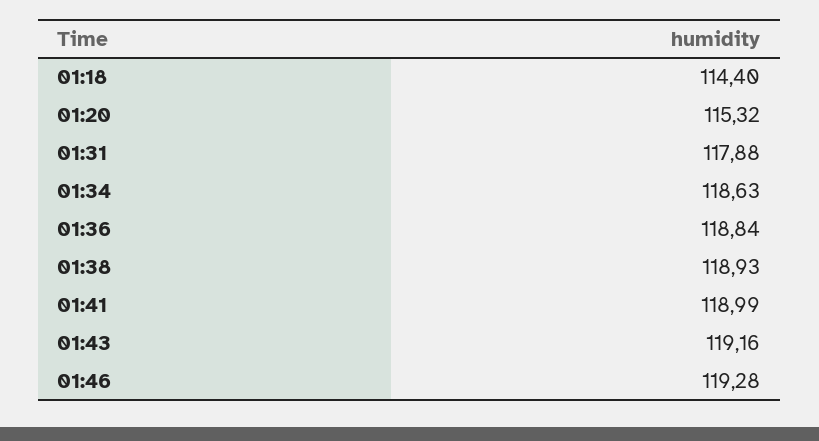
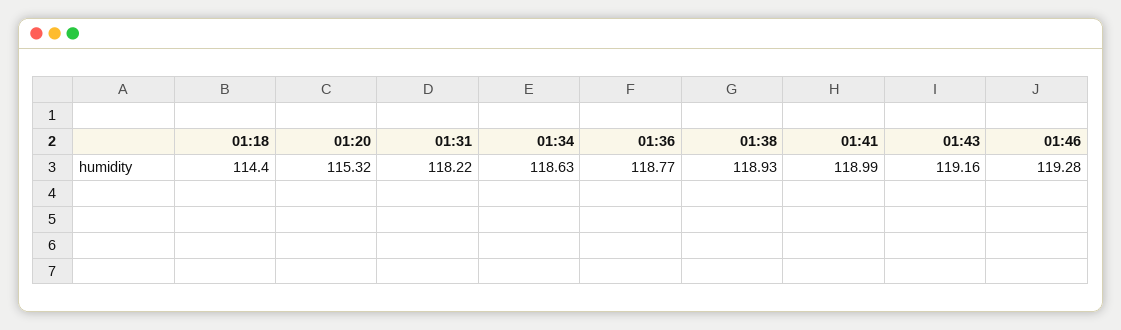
  {
    "01:18": 114.4,
    "01:20": 115.32,
-   "01:31": 117.88,
+   "01:31": 118.22,
    "01:34": 118.63,
-   "01:36": 118.84,
+   "01:36": 118.77,
    "01:38": 118.93,
    "01:41": 118.99,
    "01:43": 119.16,
    "01:46": 119.28
  }

